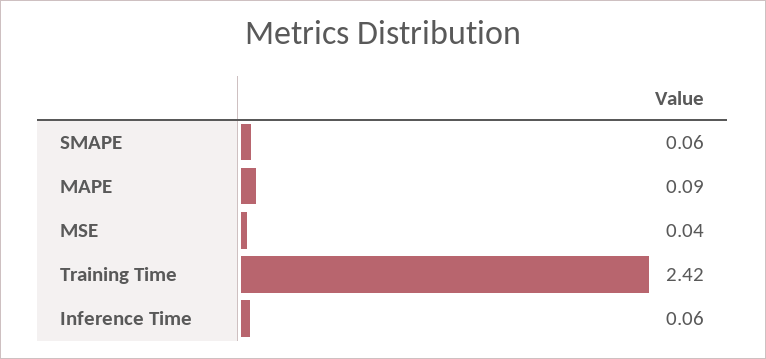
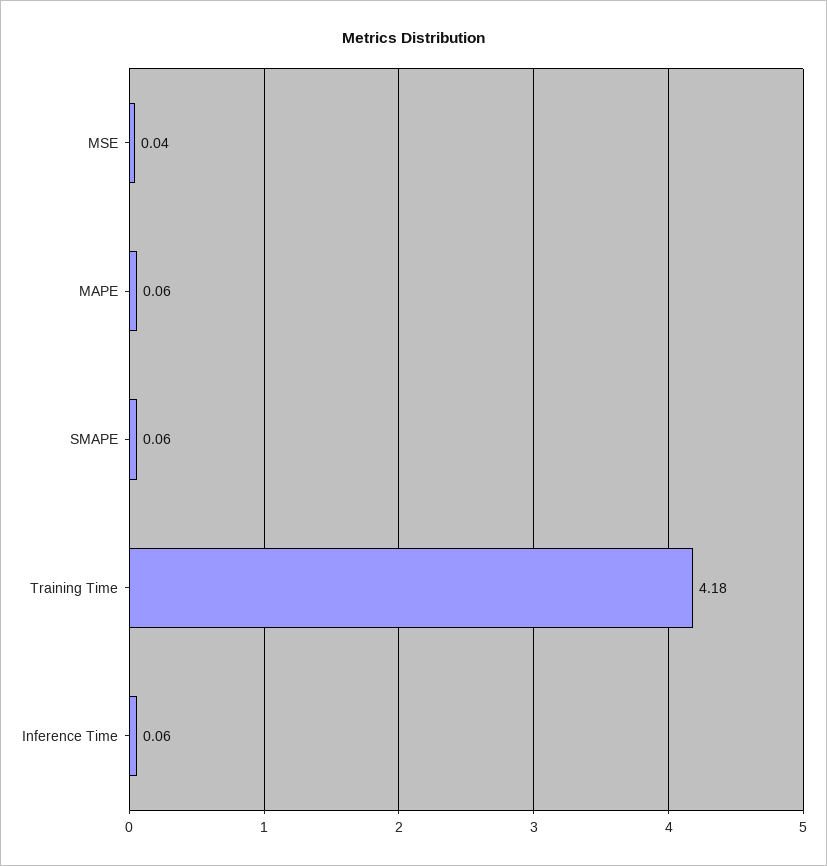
  {
    "SMAPE": 0.06,
-   "MAPE": 0.09,
+   "MAPE": 0.06,
    "MSE": 0.04,
-   "Training Time": 2.42,
+   "Training Time": 4.18,
    "Inference Time": 0.06
  }

